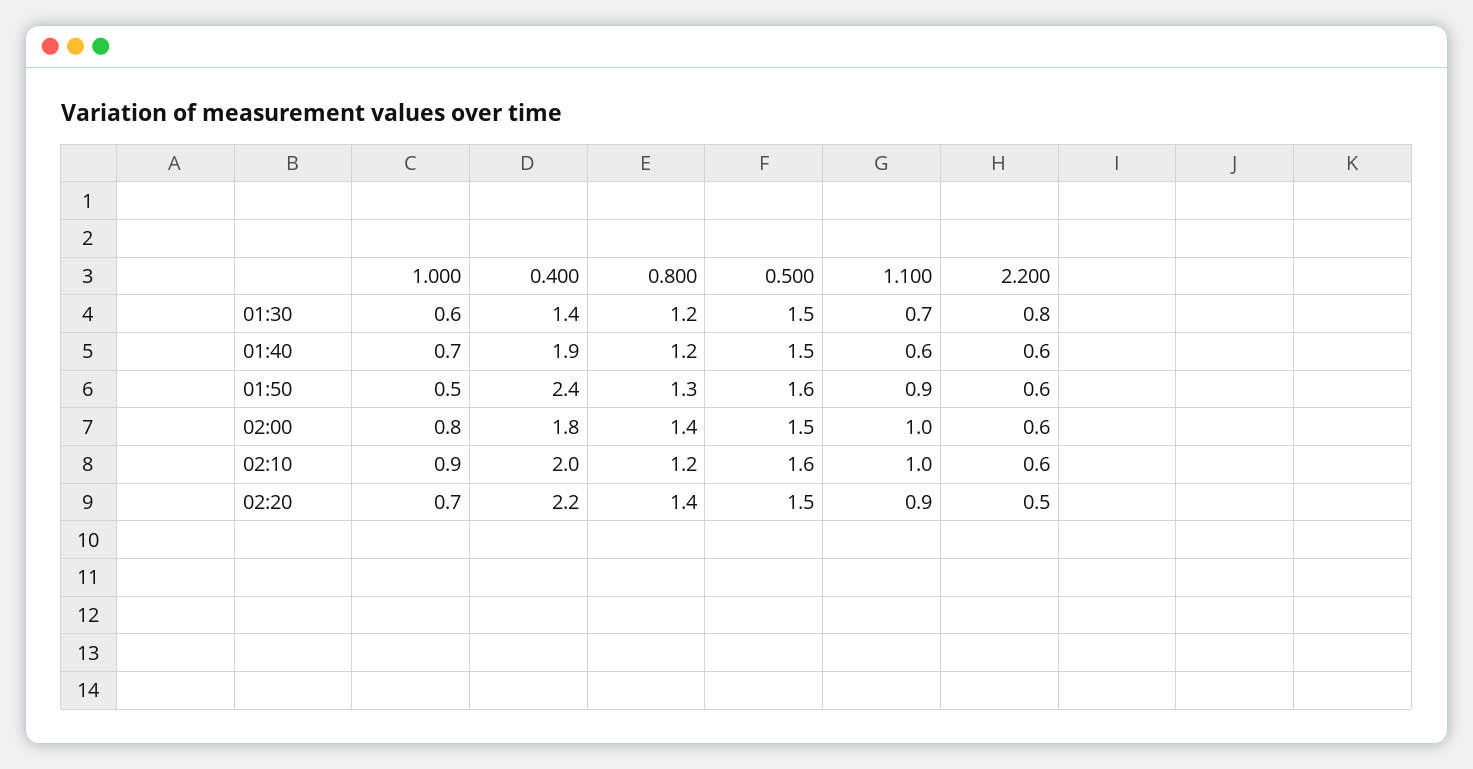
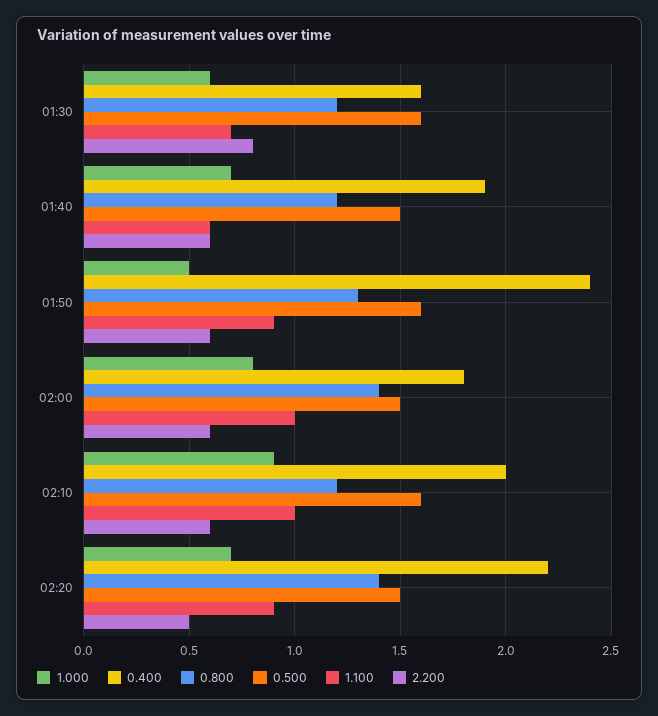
  {
    "1.000": {
      "01:30": 0.6,
      "01:40": 0.7,
      "01:50": 0.5,
      "02:00": 0.8,
      "02:10": 0.9,
      "02:20": 0.7
    },
    "0.400": {
-     "01:30": 1.4,
+     "01:30": 1.6,
      "01:40": 1.9,
      "01:50": 2.4,
      "02:00": 1.8,
      "02:10": 2,
      "02:20": 2.2
    },
    "0.800": {
      "01:30": 1.2,
      "01:40": 1.2,
      "01:50": 1.3,
      "02:00": 1.4,
      "02:10": 1.2,
      "02:20": 1.4
    },
    "0.500": {
-     "01:30": 1.5,
+     "01:30": 1.6,
      "01:40": 1.5,
      "01:50": 1.6,
      "02:00": 1.5,
      "02:10": 1.6,
      "02:20": 1.5
    },
    "1.100": {
      "01:30": 0.7,
      "01:40": 0.6,
      "01:50": 0.9,
      "02:00": 1,
      "02:10": 1,
      "02:20": 0.9
    },
    "2.200": {
      "01:30": 0.8,
      "01:40": 0.6,
      "01:50": 0.6,
      "02:00": 0.6,
      "02:10": 0.6,
      "02:20": 0.5
    }
  }

